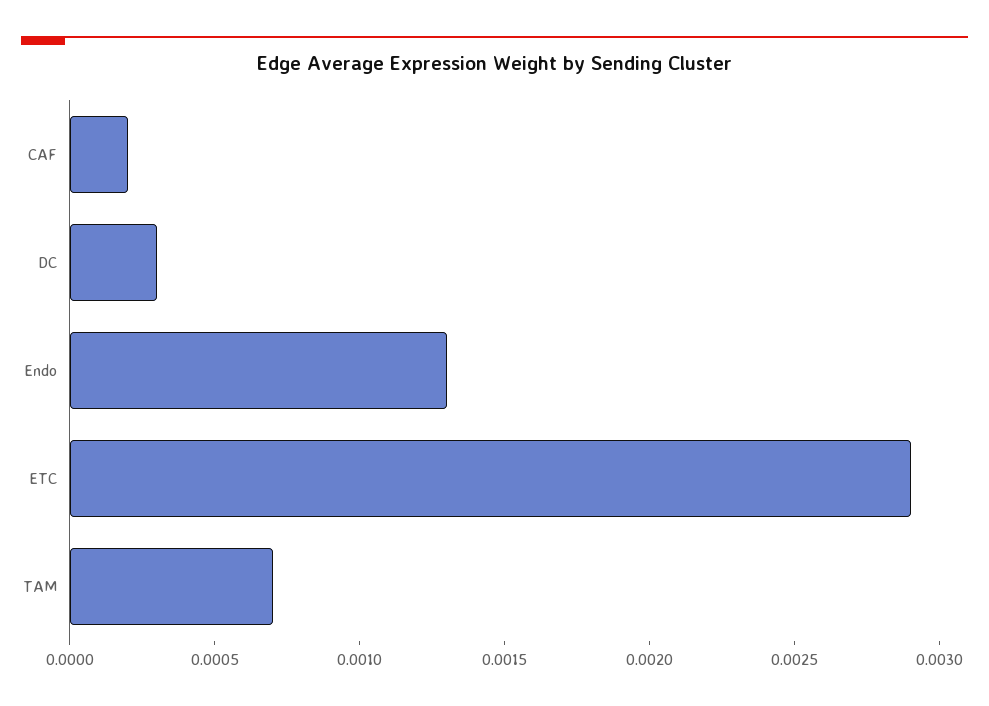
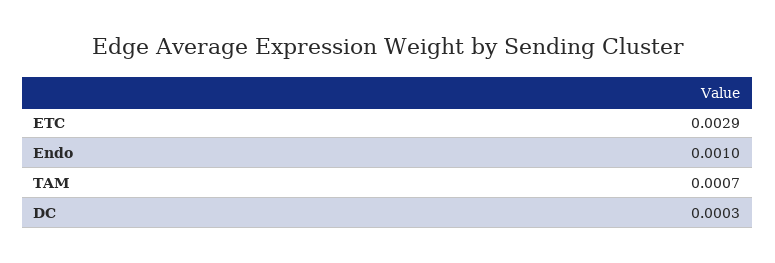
  {
-   "CAF": 0.0002,
    "DC": 0.0003,
-   "Endo": 0.0013,
+   "Endo": 0.001,
    "ETC": 0.0029,
    "TAM": 0.0007
  }

